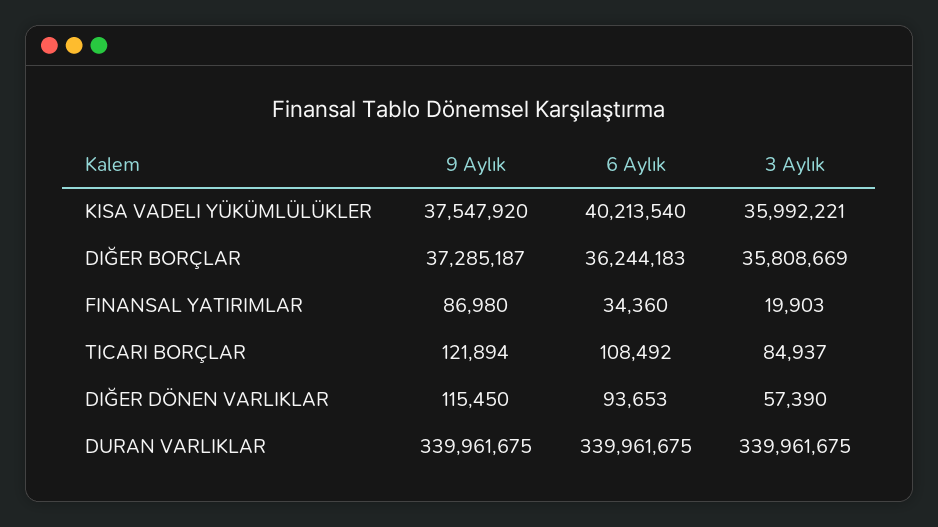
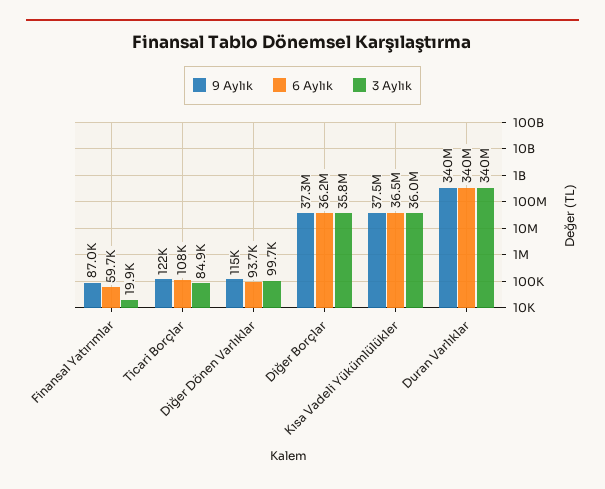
  {
    "9 Aylık": {
      "KISA VADELI YÜKÜMLÜLÜKLER": 37547920,
      "DIĞER BORÇLAR": 37285187,
      "FINANSAL YATIRIMLAR": 86980,
      "TICARI BORÇLAR": 121894,
      "DIĞER DÖNEN VARLIKLAR": 115450,
      "DURAN VARLIKLAR": 339961675
    },
    "6 Aylık": {
-     "KISA VADELI YÜKÜMLÜLÜKLER": 40213540,
+     "KISA VADELI YÜKÜMLÜLÜKLER": 36500000,
      "DIĞER BORÇLAR": 36244183,
-     "FINANSAL YATIRIMLAR": 34360,
+     "FINANSAL YATIRIMLAR": 59700,
      "TICARI BORÇLAR": 108492,
      "DIĞER DÖNEN VARLIKLAR": 93653,
      "DURAN VARLIKLAR": 339961675
    },
    "3 Aylık": {
      "KISA VADELI YÜKÜMLÜLÜKLER": 35992221,
      "DIĞER BORÇLAR": 35808669,
      "FINANSAL YATIRIMLAR": 19903,
      "TICARI BORÇLAR": 84937,
-     "DIĞER DÖNEN VARLIKLAR": 57390,
+     "DIĞER DÖNEN VARLIKLAR": 99700,
      "DURAN VARLIKLAR": 339961675
    }
  }

